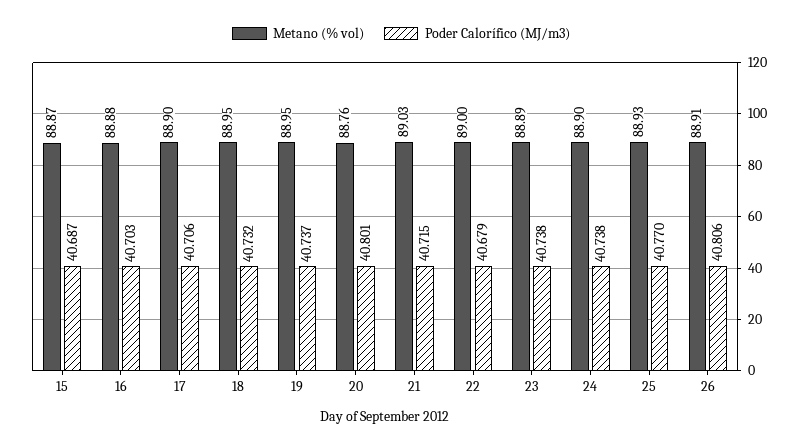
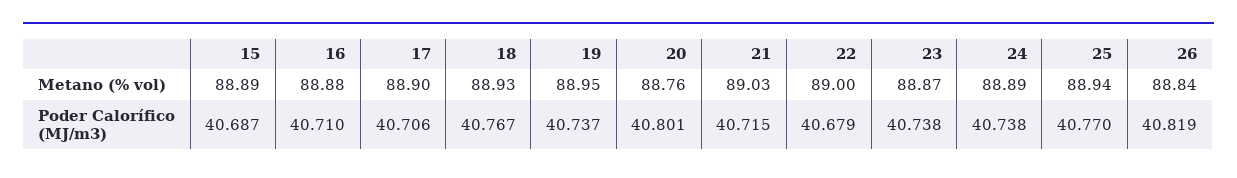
  {
    "Metano (% vol)": {
-     "15": 88.87,
+     "15": 88.89,
      "16": 88.88,
      "17": 88.9,
-     "18": 88.95,
+     "18": 88.93,
      "19": 88.95,
      "20": 88.76,
      "21": 89.03,
      "22": 89,
-     "23": 88.89,
+     "23": 88.87,
-     "24": 88.9,
+     "24": 88.89,
-     "25": 88.93,
+     "25": 88.94,
-     "26": 88.91
+     "26": 88.84
    },
    "Poder Calorífico (MJ/m3)": {
      "15": 40.687,
-     "16": 40.703,
+     "16": 40.71,
      "17": 40.706,
-     "18": 40.732,
+     "18": 40.767,
      "19": 40.737,
      "20": 40.801,
      "21": 40.715,
      "22": 40.679,
      "23": 40.738,
      "24": 40.738,
      "25": 40.77,
-     "26": 40.806
+     "26": 40.819
    }
  }

